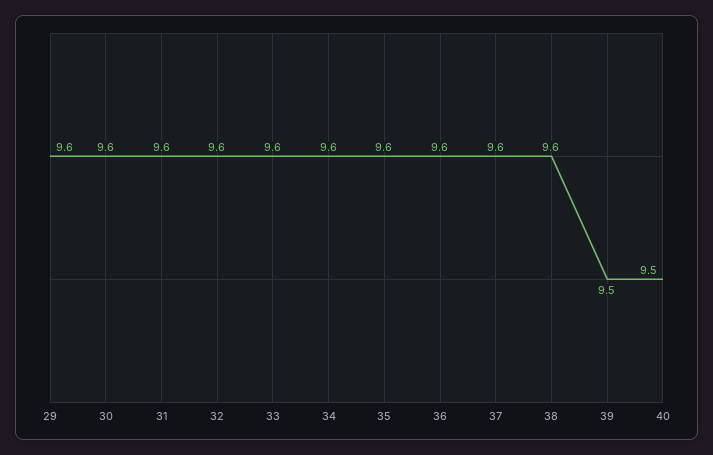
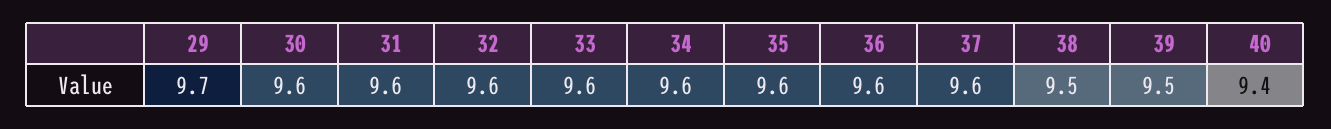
  {
-   "29": 9.6,
+   "29": 9.7,
    "30": 9.6,
    "31": 9.6,
    "32": 9.6,
    "33": 9.6,
    "34": 9.6,
    "35": 9.6,
    "36": 9.6,
    "37": 9.6,
-   "38": 9.6,
+   "38": 9.5,
    "39": 9.5,
-   "40": 9.5
+   "40": 9.4
  }

